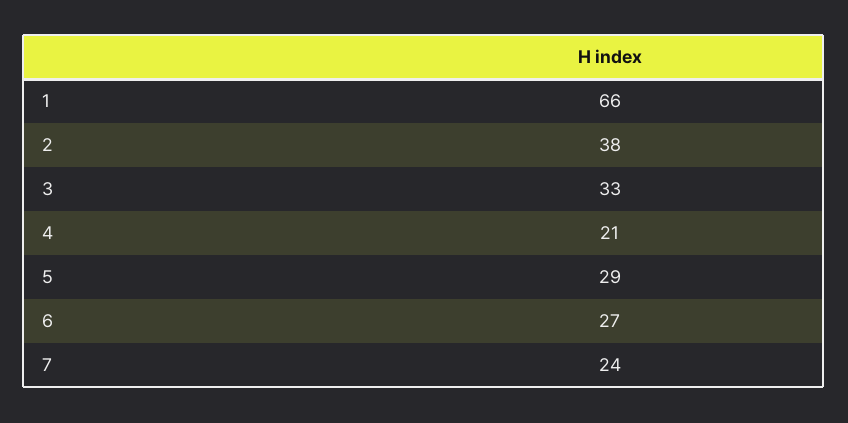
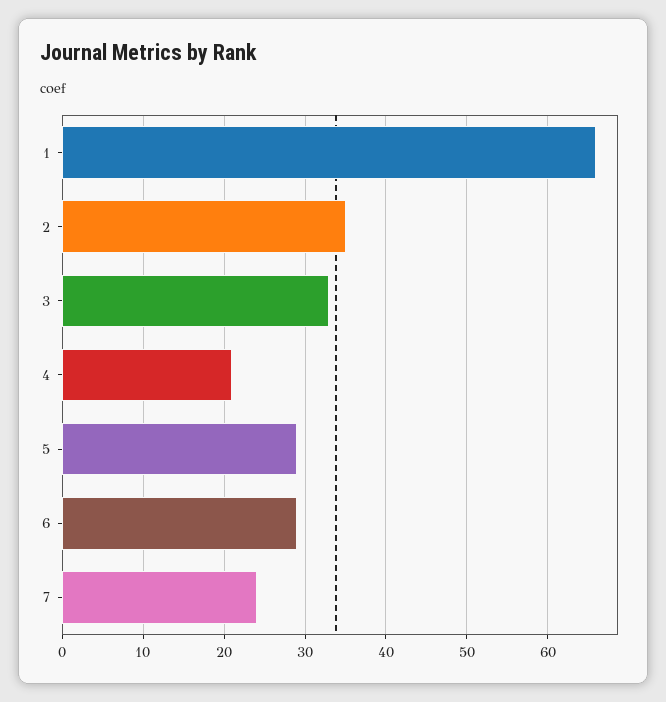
  {
    "1": 66,
-   "2": 38,
+   "2": 35,
    "3": 33,
    "4": 21,
    "5": 29,
-   "6": 27,
+   "6": 29,
    "7": 24
  }

